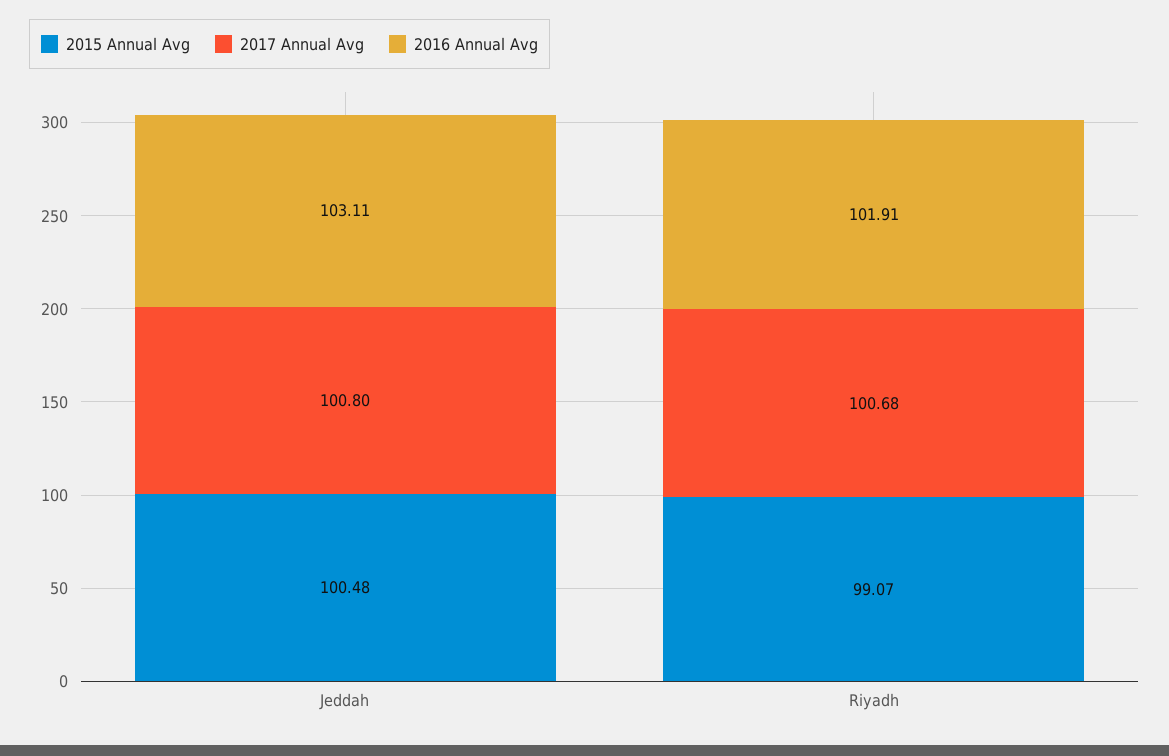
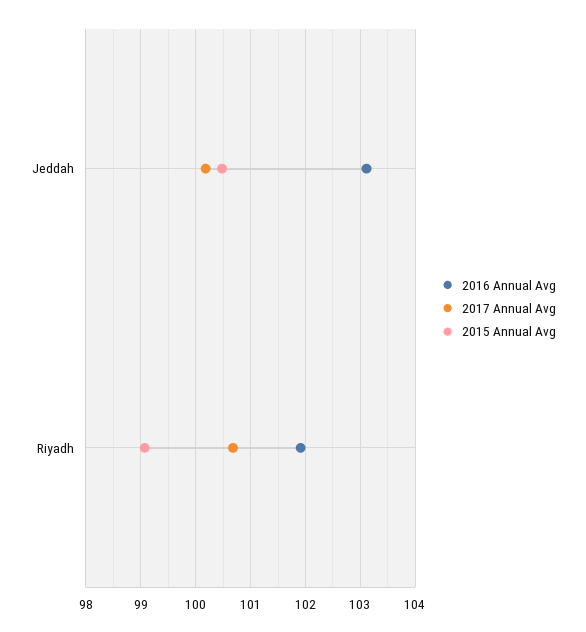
  {
    "2015 Annual Avg": {
      "Jeddah": 100.48,
      "Riyadh": 99.07
    },
    "2017 Annual Avg": {
-     "Jeddah": 100.8,
+     "Jeddah": 100.2,
      "Riyadh": 100.68
    },
    "2016 Annual Avg": {
      "Jeddah": 103.11,
      "Riyadh": 101.91
    }
  }

